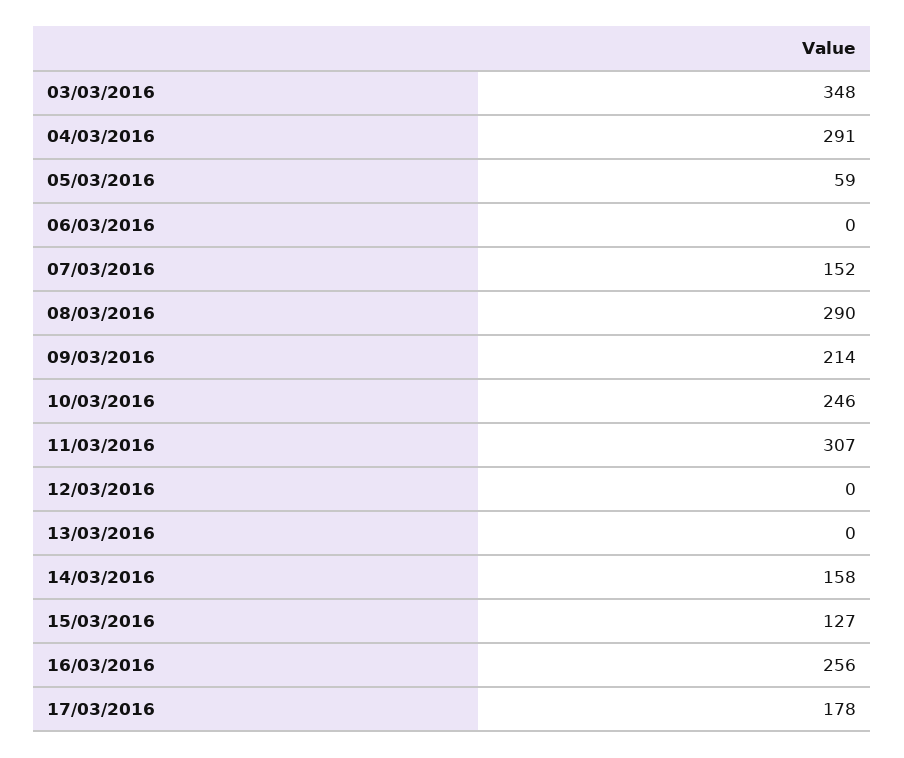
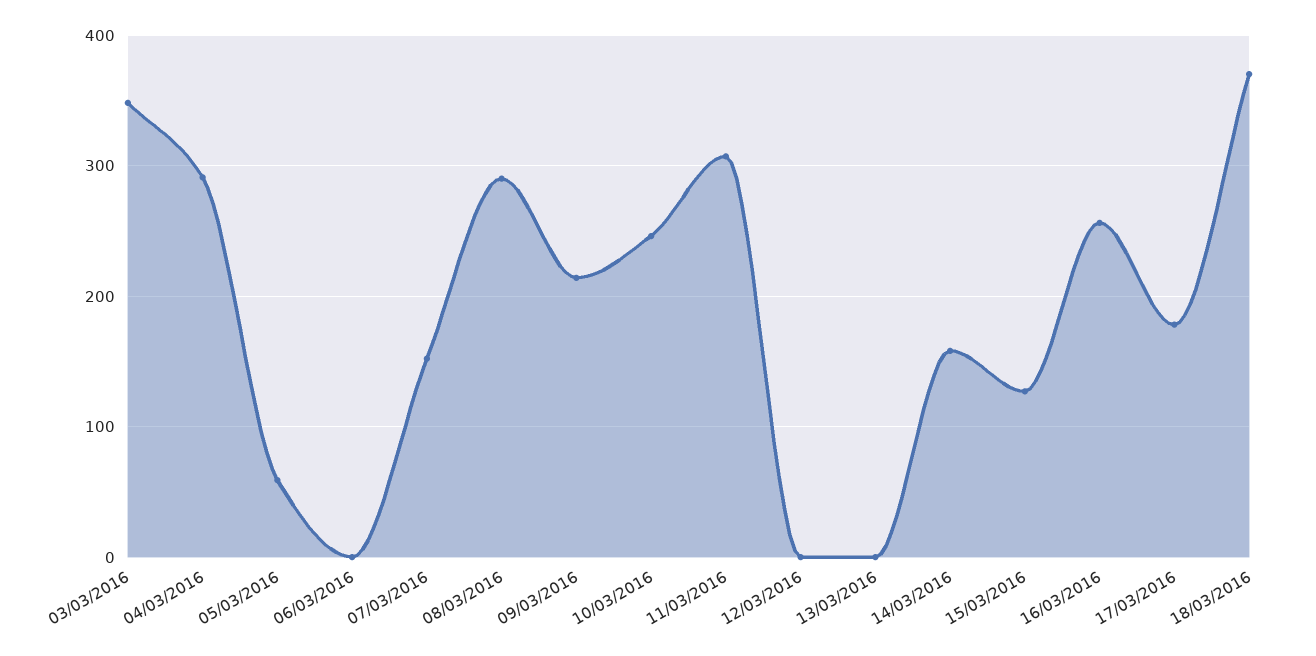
  {
    "03/03/2016": 348,
    "04/03/2016": 291,
    "05/03/2016": 59,
    "06/03/2016": 0,
    "07/03/2016": 152,
    "08/03/2016": 290,
    "09/03/2016": 214,
    "10/03/2016": 246,
    "11/03/2016": 307,
    "12/03/2016": 0,
    "13/03/2016": 0,
    "14/03/2016": 158,
    "15/03/2016": 127,
    "16/03/2016": 256,
-   "17/03/2016": 178
+   "17/03/2016": 178,
+   "18/03/2016": 370
  }

